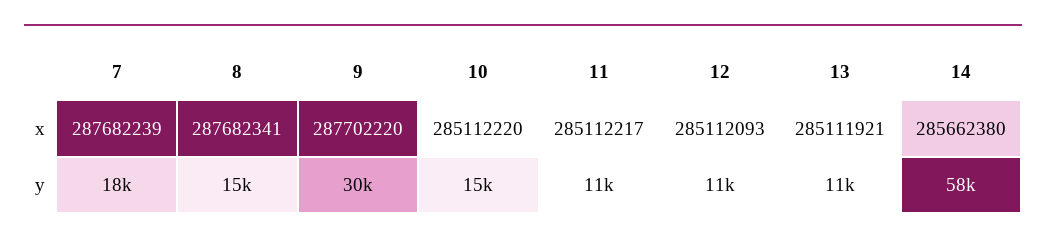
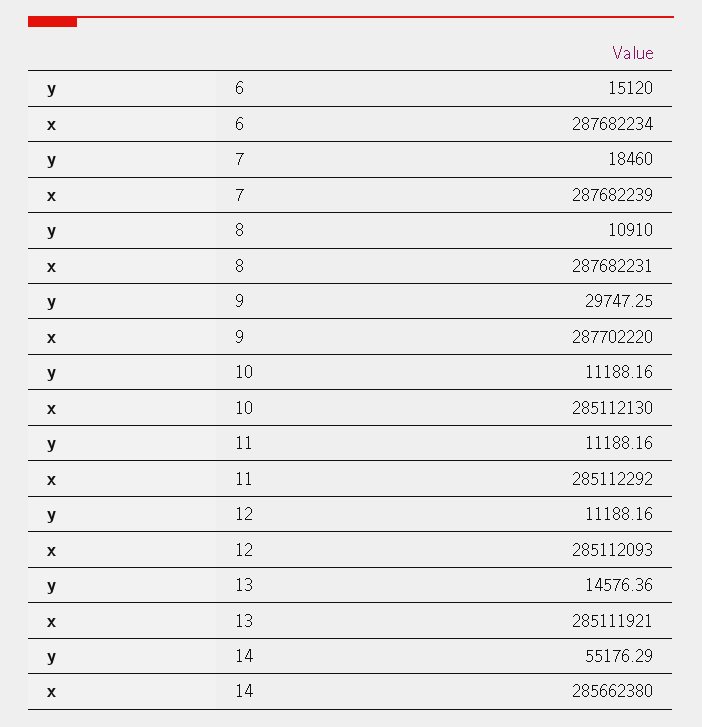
  {
    "7": {
      "x": 287682239,
      "y": 18460
    },
    "8": {
-     "x": 287682341,
+     "x": 287682231,
-     "y": 15000
+     "y": 10910
    },
    "9": {
      "x": 287702220,
      "y": 29747.25
    },
    "10": {
-     "x": 285112220,
+     "x": 285112130,
-     "y": 15000
+     "y": 11188.16
    },
    "11": {
-     "x": 285112217,
+     "x": 285112292,
      "y": 11188.16
    },
    "12": {
      "x": 285112093,
      "y": 11188.16
    },
    "13": {
      "x": 285111921,
-     "y": 11000
+     "y": 14576.36
    },
    "14": {
      "x": 285662380,
-     "y": 58000
+     "y": 55176.29
-   }
+   },
+   "6": {
+     "y": 15120,
+     "x": 287682234
+   }
  }

